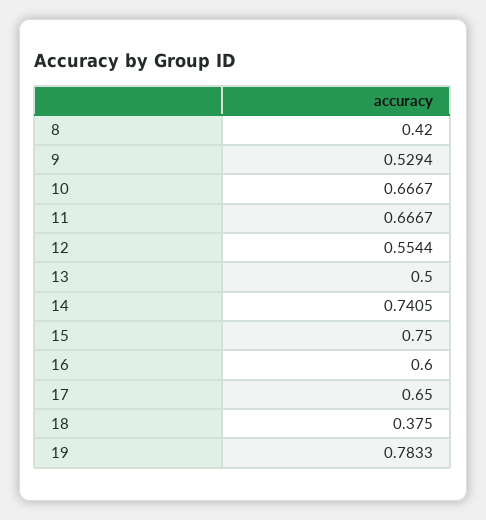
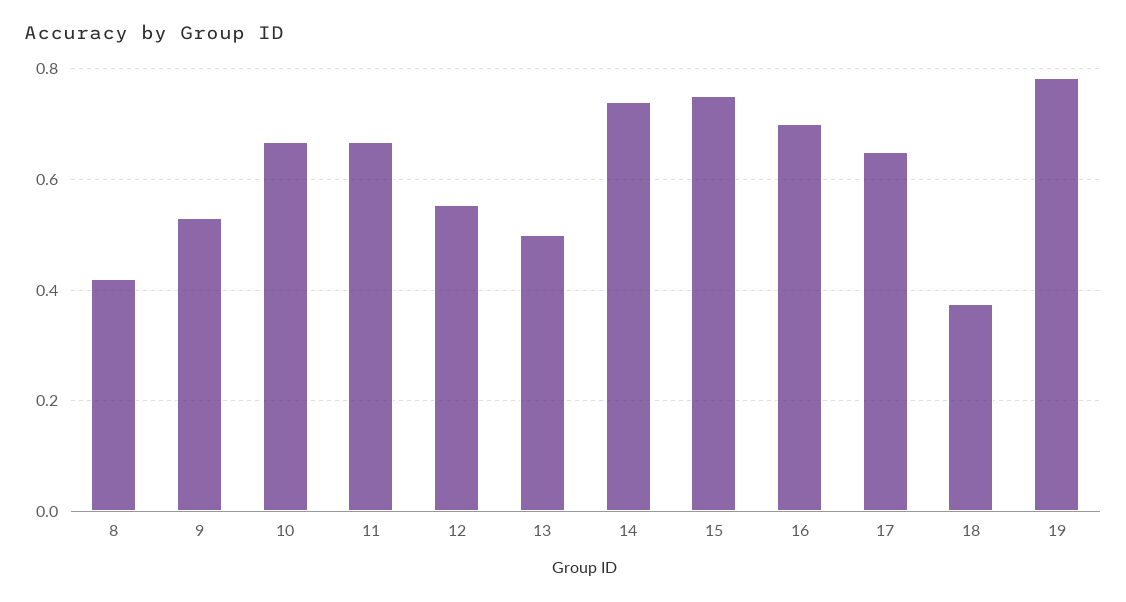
  {
    "8": 0.42,
    "9": 0.5294,
    "10": 0.6667,
    "11": 0.6667,
    "12": 0.5544,
    "13": 0.5,
    "14": 0.7405,
    "15": 0.75,
-   "16": 0.6,
+   "16": 0.7,
    "17": 0.65,
    "18": 0.375,
    "19": 0.7833
  }

